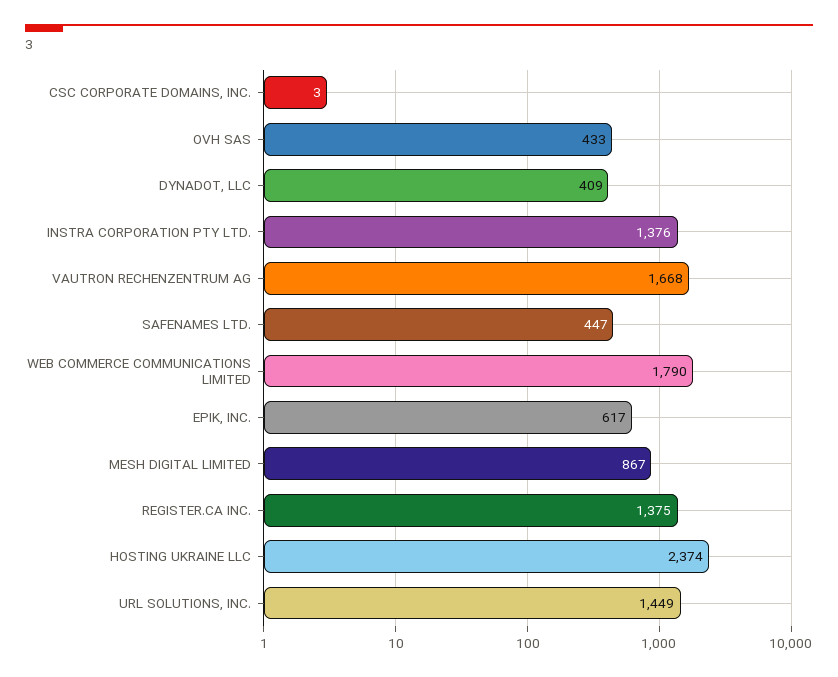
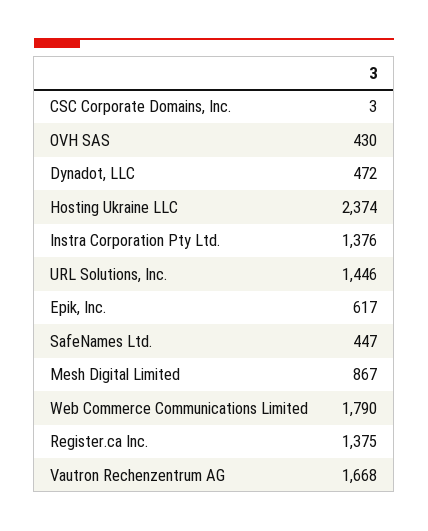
  {
    "CSC CORPORATE DOMAINS, INC.": 3,
-   "OVH SAS": 433,
+   "OVH SAS": 430,
-   "DYNADOT, LLC": 409,
+   "DYNADOT, LLC": 472,
    "INSTRA CORPORATION PTY LTD.": 1376,
    "VAUTRON RECHENZENTRUM AG": 1668,
    "SAFENAMES LTD.": 447,
    "WEB COMMERCE COMMUNICATIONS LIMITED": 1790,
    "EPIK, INC.": 617,
    "MESH DIGITAL LIMITED": 867,
    "REGISTER.CA INC.": 1375,
    "HOSTING UKRAINE LLC": 2374,
-   "URL SOLUTIONS, INC.": 1449
+   "URL SOLUTIONS, INC.": 1446
  }

